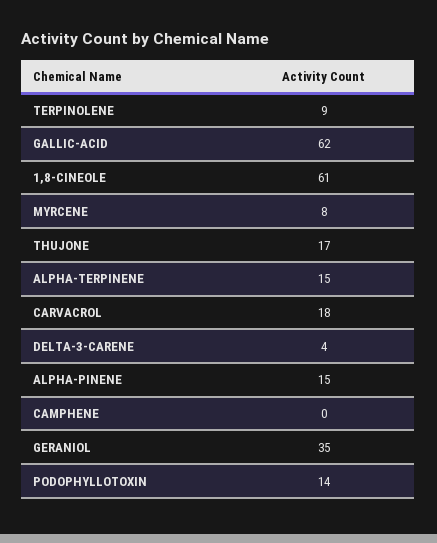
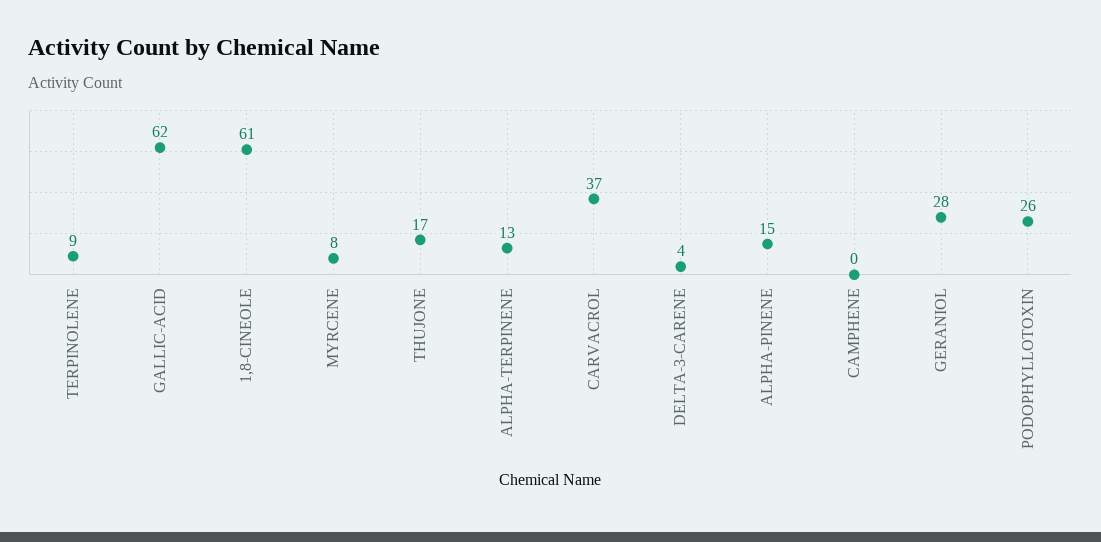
  {
    "TERPINOLENE": 9,
    "GALLIC-ACID": 62,
    "1,8-CINEOLE": 61,
    "MYRCENE": 8,
    "THUJONE": 17,
-   "ALPHA-TERPINENE": 15,
+   "ALPHA-TERPINENE": 13,
-   "CARVACROL": 18,
+   "CARVACROL": 37,
    "DELTA-3-CARENE": 4,
    "ALPHA-PINENE": 15,
    "CAMPHENE": 0,
-   "GERANIOL": 35,
+   "GERANIOL": 28,
-   "PODOPHYLLOTOXIN": 14
+   "PODOPHYLLOTOXIN": 26
  }

